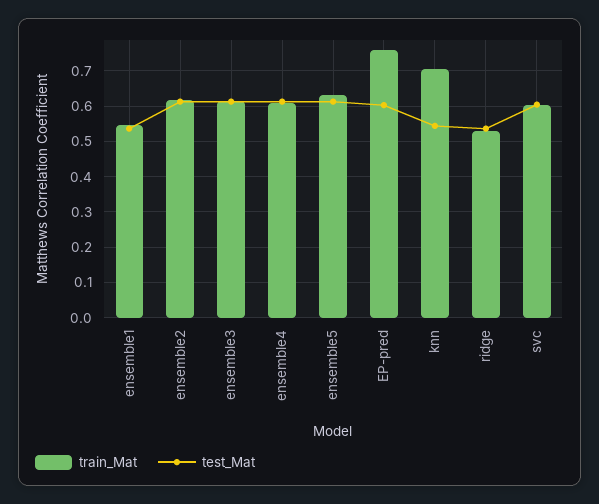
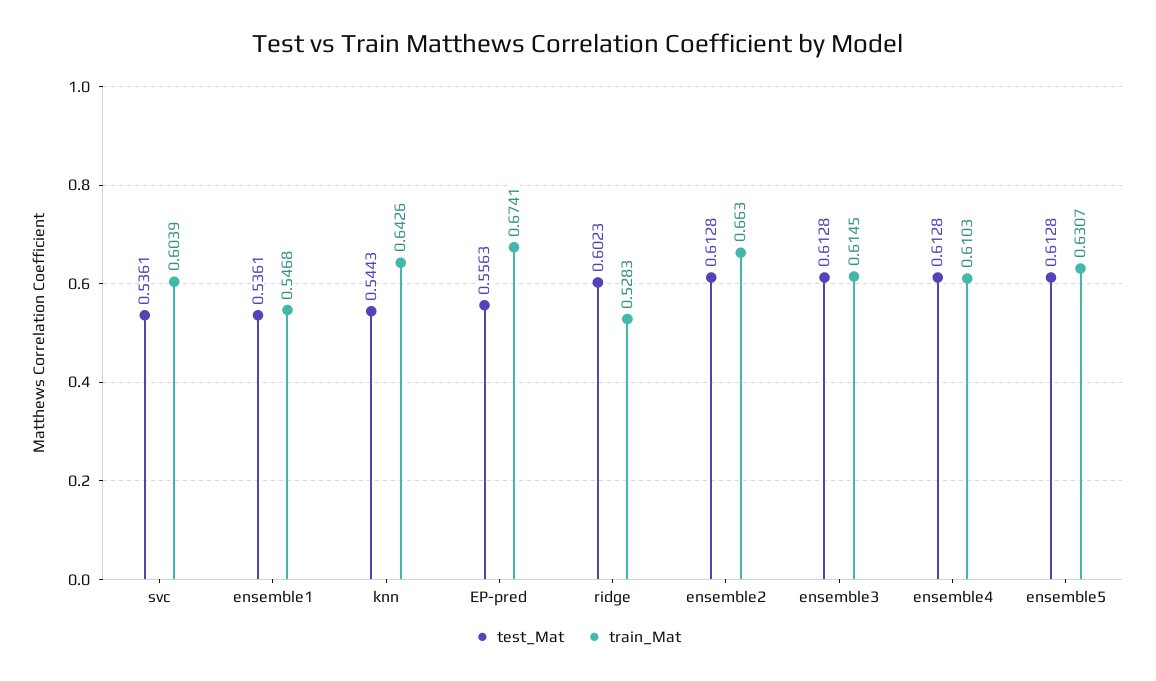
  {
    "train_Mat": {
      "ensemble1": 0.5468,
-     "ensemble2": 0.62,
+     "ensemble2": 0.663,
      "ensemble3": 0.6145,
      "ensemble4": 0.6103,
      "ensemble5": 0.6307,
-     "EP-pred": 0.76,
+     "EP-pred": 0.6741,
-     "knn": 0.7,
+     "knn": 0.6426,
      "ridge": 0.5283,
      "svc": 0.6039
    },
    "test_Mat": {
      "ensemble1": 0.5361,
      "ensemble2": 0.6128,
      "ensemble3": 0.6128,
      "ensemble4": 0.6128,
      "ensemble5": 0.6128,
-     "EP-pred": 0.6,
+     "EP-pred": 0.5563,
      "knn": 0.5443,
-     "ridge": 0.54,
+     "ridge": 0.6023,
-     "svc": 0.6
+     "svc": 0.5361
    }
  }

